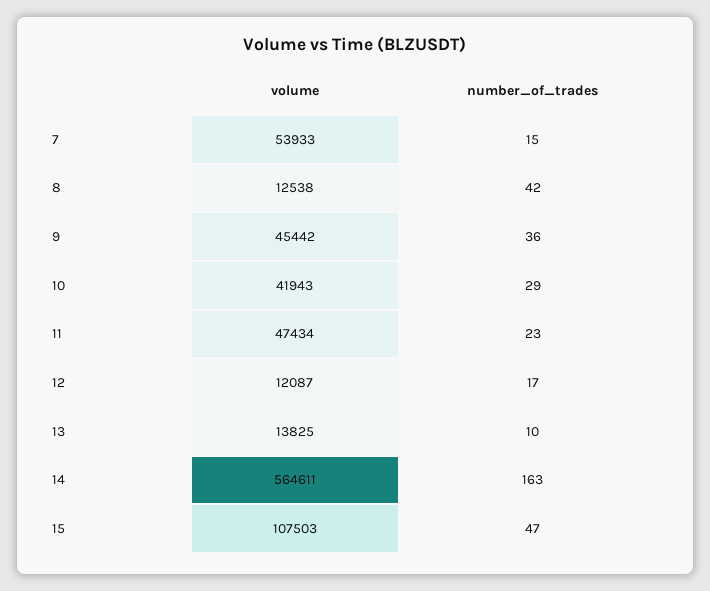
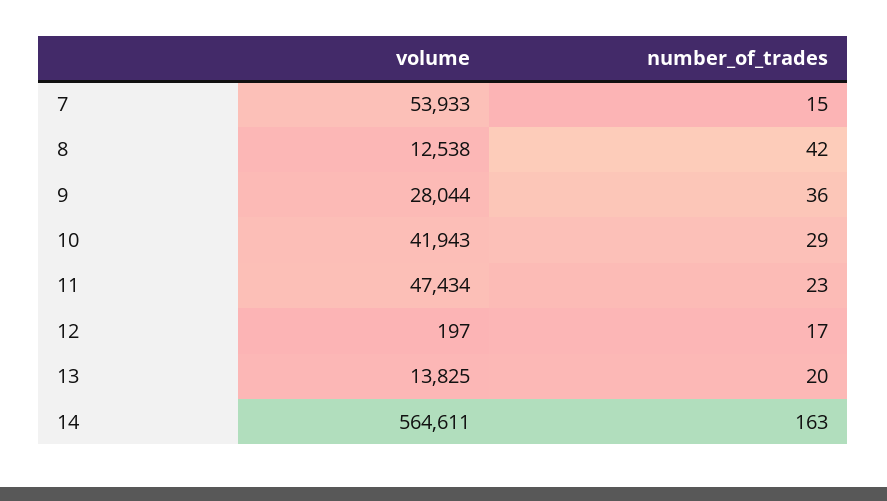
  {
    "volume": {
      "7": 53933,
      "8": 12538,
-     "9": 45442,
+     "9": 28044,
      "10": 41943,
      "11": 47434,
-     "12": 12087,
+     "12": 197,
      "13": 13825,
-     "14": 564611,
+     "14": 564611
-     "15": 107503
    },
    "number_of_trades": {
      "7": 15,
      "8": 42,
      "9": 36,
      "10": 29,
      "11": 23,
      "12": 17,
-     "13": 10,
+     "13": 20,
-     "14": 163,
+     "14": 163
-     "15": 47
    }
  }

